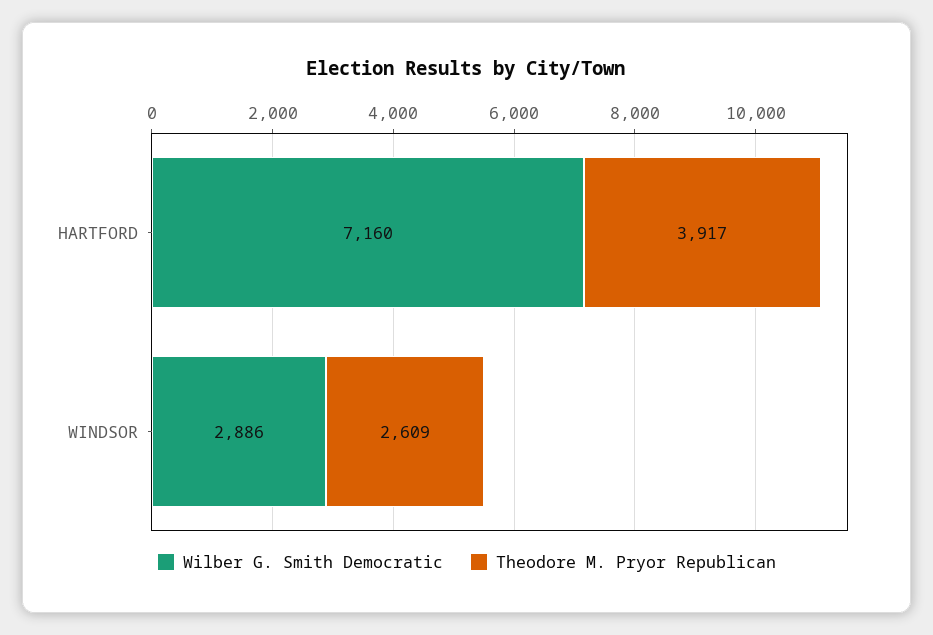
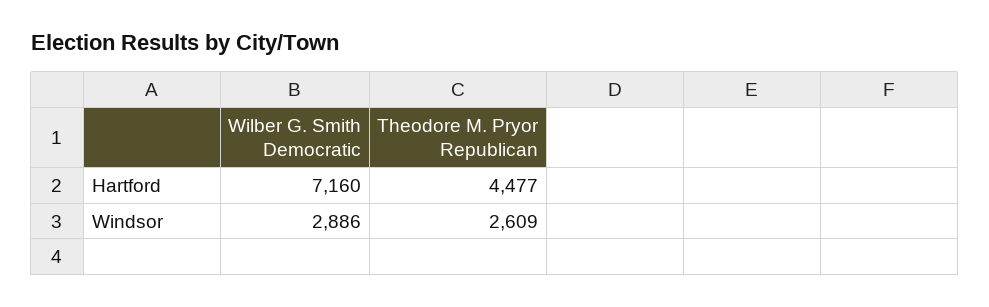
  {
    "Wilber G. Smith Democratic": {
      "HARTFORD": 7160,
      "WINDSOR": 2886
    },
    "Theodore M. Pryor Republican": {
-     "HARTFORD": 3917,
+     "HARTFORD": 4477,
      "WINDSOR": 2609
    }
  }

